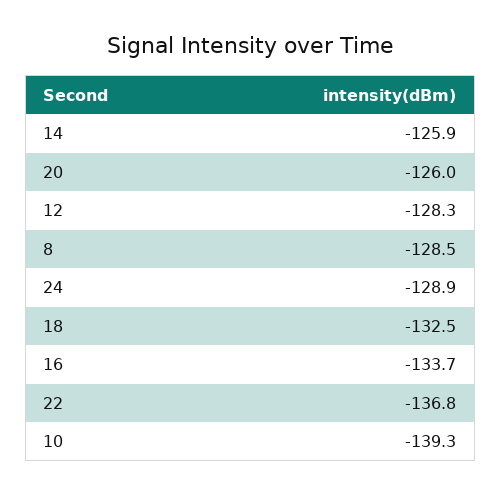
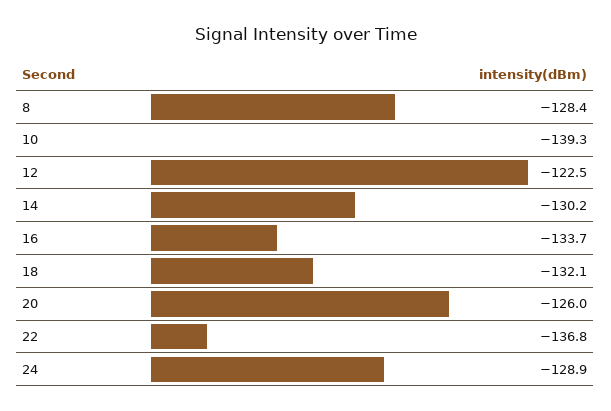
  {
-   "14": -125.9,
+   "14": -130.2,
    "20": -126,
-   "12": -128.3,
+   "12": -122.5,
-   "8": -128.5,
+   "8": -128.4,
    "24": -128.9,
-   "18": -132.5,
+   "18": -132.1,
    "16": -133.7,
    "22": -136.8,
    "10": -139.3
  }

